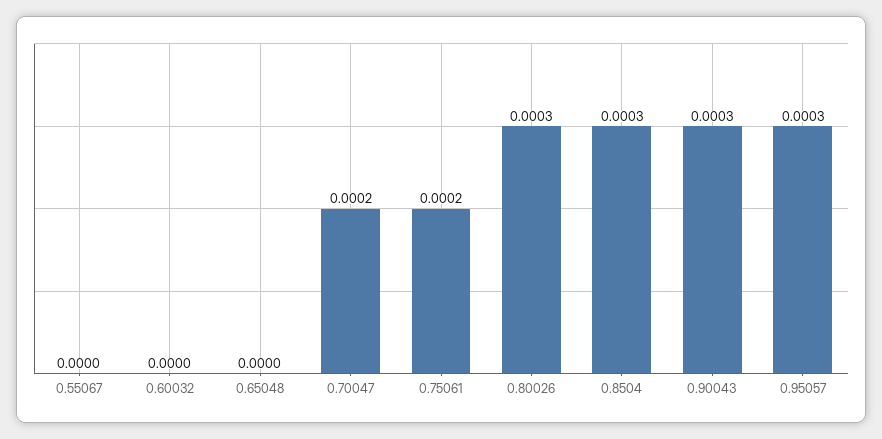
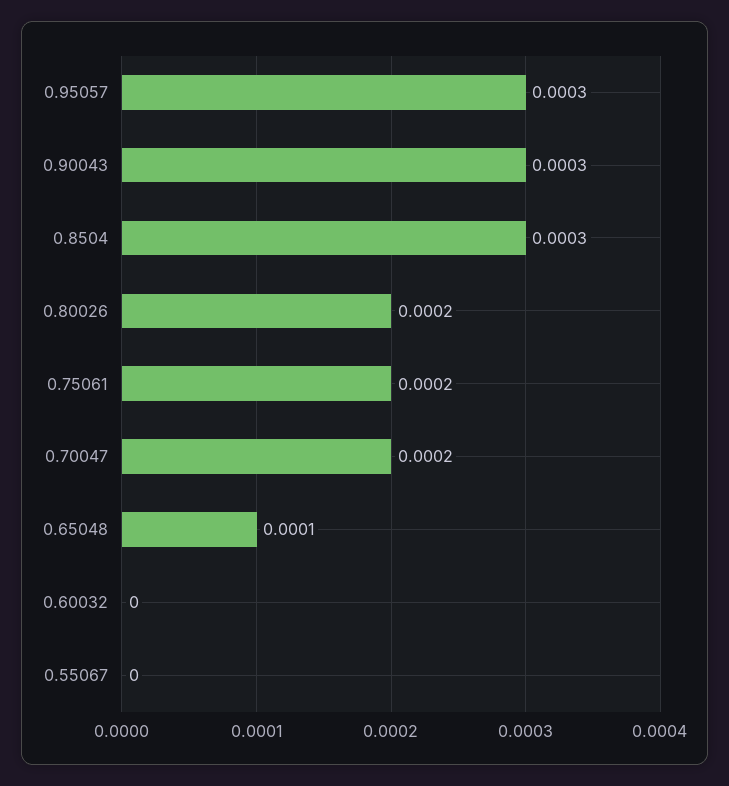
  {
    "0.55067": 0,
    "0.60032": 0,
-   "0.65048": 0,
+   "0.65048": 0.0001,
    "0.70047": 0.0002,
    "0.75061": 0.0002,
-   "0.80026": 0.0003,
+   "0.80026": 0.0002,
    "0.8504": 0.0003,
    "0.90043": 0.0003,
    "0.95057": 0.0003
  }

